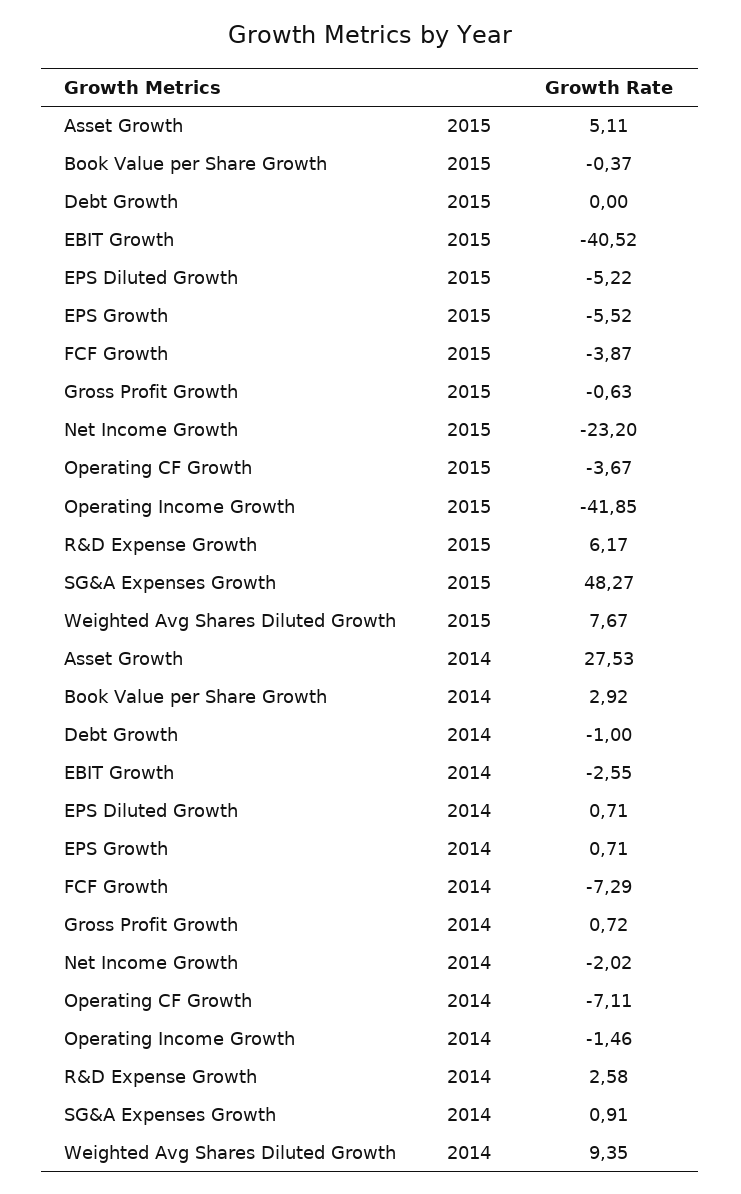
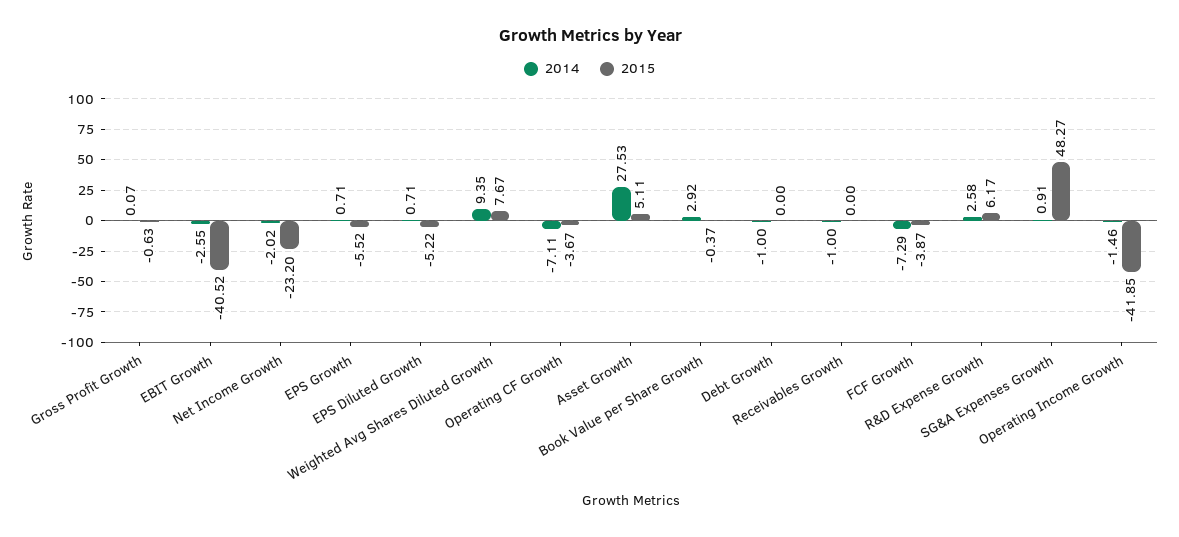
  {
    "2015": {
      "Asset Growth": 5.11,
      "Book Value per Share Growth": -0.37,
      "Debt Growth": 0,
      "EBIT Growth": -40.52,
      "EPS Diluted Growth": -5.22,
      "EPS Growth": -5.52,
      "FCF Growth": -3.87,
      "Gross Profit Growth": -0.63,
      "Net Income Growth": -23.2,
      "Operating CF Growth": -3.67,
      "Operating Income Growth": -41.85,
      "R&D Expense Growth": 6.17,
      "SG&A Expenses Growth": 48.27,
-     "Weighted Avg Shares Diluted Growth": 7.67
+     "Weighted Avg Shares Diluted Growth": 7.67,
+     "Receivables Growth": 0
    },
    "2014": {
      "Asset Growth": 27.53,
      "Book Value per Share Growth": 2.92,
      "Debt Growth": -1,
      "EBIT Growth": -2.55,
      "EPS Diluted Growth": 0.71,
      "EPS Growth": 0.71,
      "FCF Growth": -7.29,
-     "Gross Profit Growth": 0.72,
+     "Gross Profit Growth": 0.07,
      "Net Income Growth": -2.02,
      "Operating CF Growth": -7.11,
      "Operating Income Growth": -1.46,
      "R&D Expense Growth": 2.58,
      "SG&A Expenses Growth": 0.91,
-     "Weighted Avg Shares Diluted Growth": 9.35
+     "Weighted Avg Shares Diluted Growth": 9.35,
+     "Receivables Growth": -1
    }
  }

